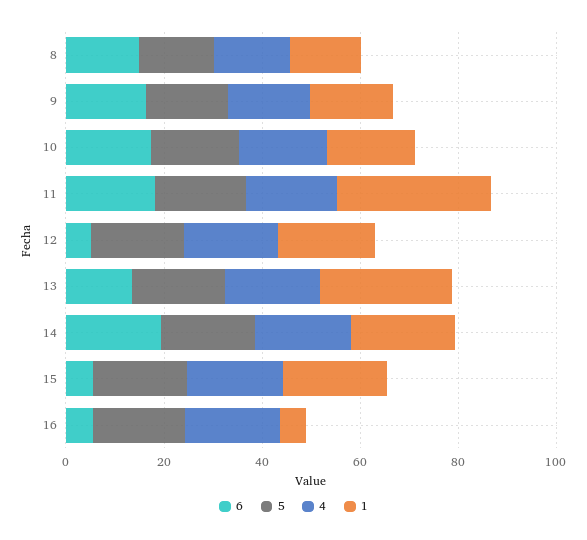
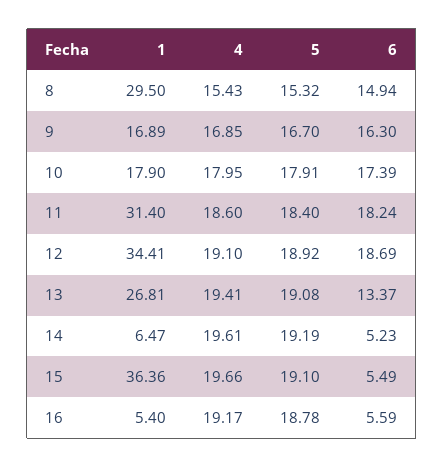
  {
    "6": {
      "8": 14.94,
      "9": 16.3,
      "10": 17.39,
      "11": 18.24,
-     "12": 5,
+     "12": 18.69,
      "13": 13.37,
-     "14": 20,
+     "14": 5.23,
      "15": 5.49,
      "16": 5.59
    },
    "5": {
      "8": 15.32,
      "9": 16.7,
      "10": 17.91,
      "11": 18.4,
      "12": 18.92,
      "13": 19.08,
      "14": 19.19,
      "15": 19.1,
      "16": 18.78
    },
    "4": {
      "8": 15.43,
      "9": 16.85,
      "10": 17.95,
      "11": 18.6,
      "12": 19.1,
      "13": 19.41,
      "14": 19.61,
      "15": 19.66,
      "16": 19.17
    },
    "1": {
-     "8": 15,
+     "8": 29.5,
      "9": 16.89,
      "10": 17.9,
      "11": 31.4,
-     "12": 20,
+     "12": 34.41,
      "13": 26.81,
-     "14": 20,
+     "14": 6.47,
-     "15": 20,
+     "15": 36.36,
      "16": 5.4
    }
  }

